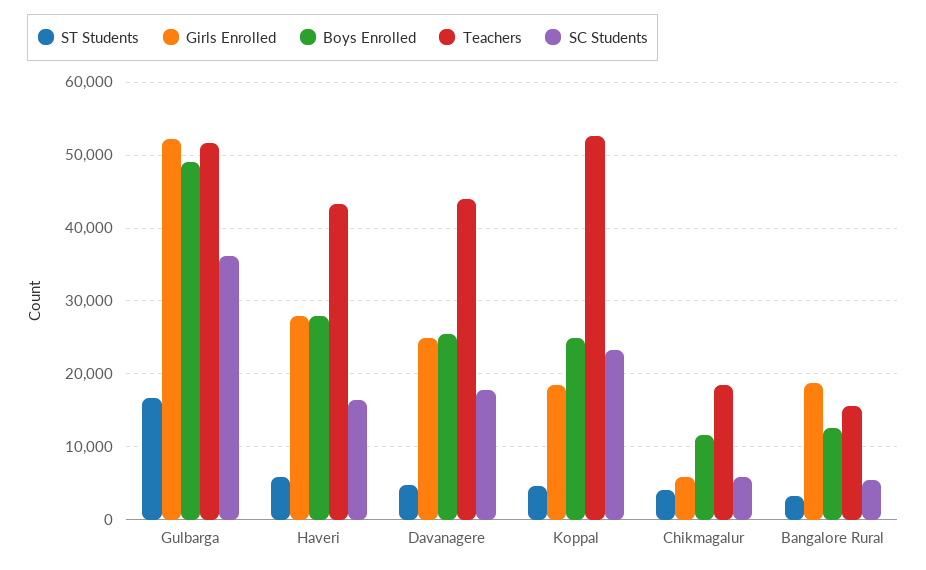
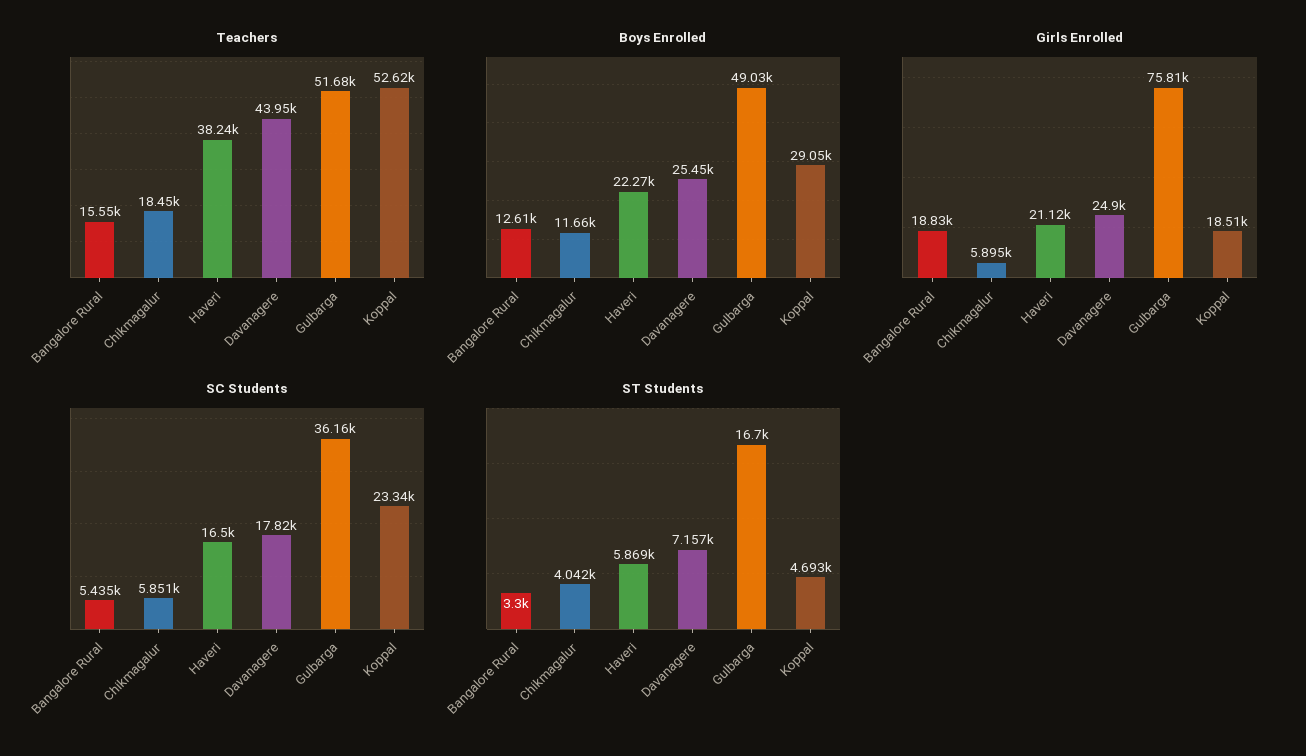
  {
    "ST Students": {
      "Gulbarga": 16700,
      "Haveri": 5869,
-     "Davanagere": 5000,
+     "Davanagere": 7157,
      "Koppal": 4693,
      "Chikmagalur": 4042,
      "Bangalore Rural": 3300
    },
    "Girls Enrolled": {
-     "Gulbarga": 52000,
+     "Gulbarga": 75810,
-     "Haveri": 28000,
+     "Haveri": 21120,
      "Davanagere": 24900,
      "Koppal": 18510,
      "Chikmagalur": 5895,
      "Bangalore Rural": 18830
    },
    "Boys Enrolled": {
      "Gulbarga": 49030,
-     "Haveri": 28000,
+     "Haveri": 22270,
      "Davanagere": 25450,
-     "Koppal": 25000,
+     "Koppal": 29050,
      "Chikmagalur": 11660,
      "Bangalore Rural": 12610
    },
    "Teachers": {
      "Gulbarga": 51680,
-     "Haveri": 43000,
+     "Haveri": 38240,
      "Davanagere": 43950,
      "Koppal": 52620,
      "Chikmagalur": 18450,
      "Bangalore Rural": 15550
    },
    "SC Students": {
      "Gulbarga": 36160,
      "Haveri": 16500,
      "Davanagere": 17820,
      "Koppal": 23340,
      "Chikmagalur": 5851,
      "Bangalore Rural": 5435
    }
  }

